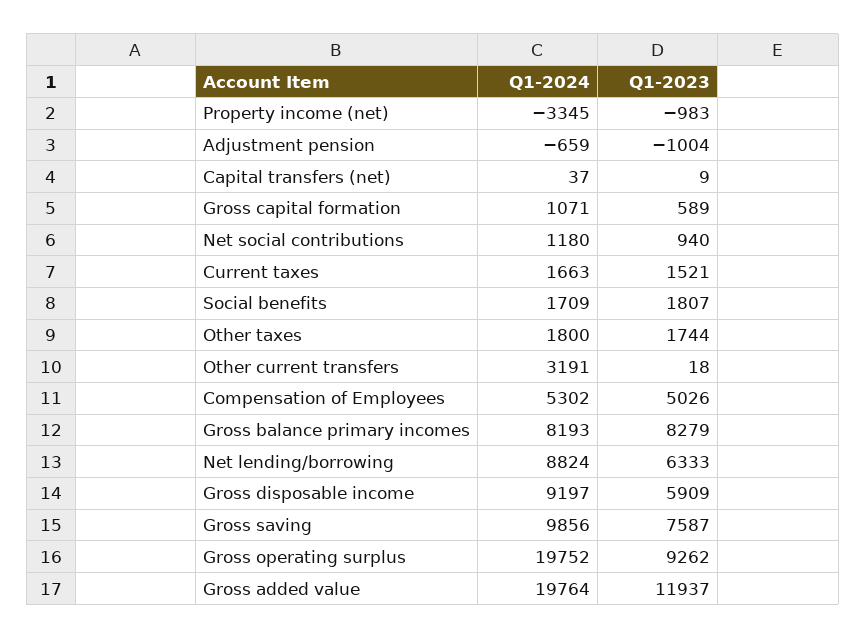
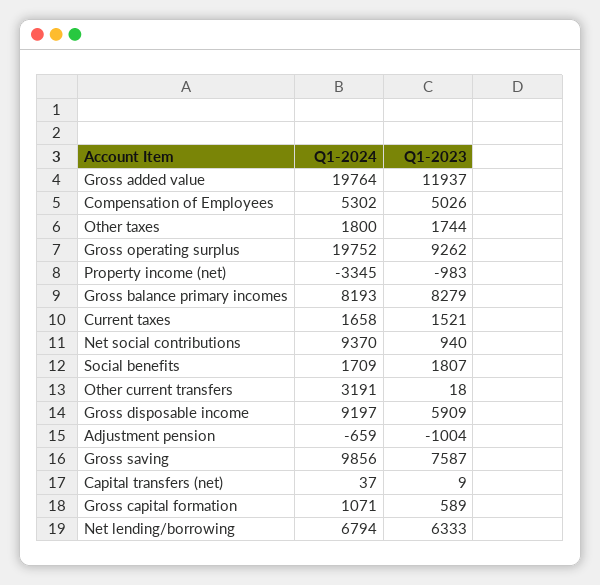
  {
    "Q1-2024": {
      "Property income (net)": -3345,
      "Adjustment pension": -659,
      "Capital transfers (net)": 37,
      "Gross capital formation": 1071,
-     "Net social contributions": 1180,
+     "Net social contributions": 9370,
-     "Current taxes": 1663,
+     "Current taxes": 1658,
      "Social benefits": 1709,
      "Other taxes": 1800,
      "Other current transfers": 3191,
      "Compensation of Employees": 5302,
      "Gross balance primary incomes": 8193,
-     "Net lending/borrowing": 8824,
+     "Net lending/borrowing": 6794,
      "Gross disposable income": 9197,
      "Gross saving": 9856,
      "Gross operating surplus": 19752,
      "Gross added value": 19764
    },
    "Q1-2023": {
      "Property income (net)": -983,
      "Adjustment pension": -1004,
      "Capital transfers (net)": 9,
      "Gross capital formation": 589,
      "Net social contributions": 940,
      "Current taxes": 1521,
      "Social benefits": 1807,
      "Other taxes": 1744,
      "Other current transfers": 18,
      "Compensation of Employees": 5026,
      "Gross balance primary incomes": 8279,
      "Net lending/borrowing": 6333,
      "Gross disposable income": 5909,
      "Gross saving": 7587,
      "Gross operating surplus": 9262,
      "Gross added value": 11937
    }
  }

